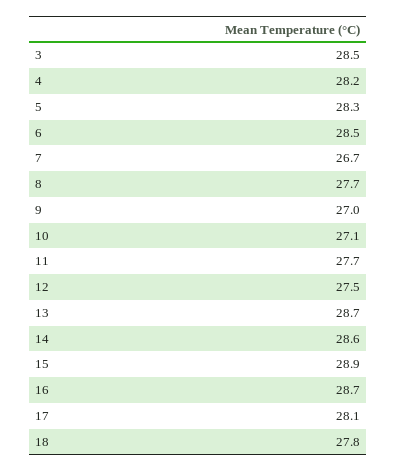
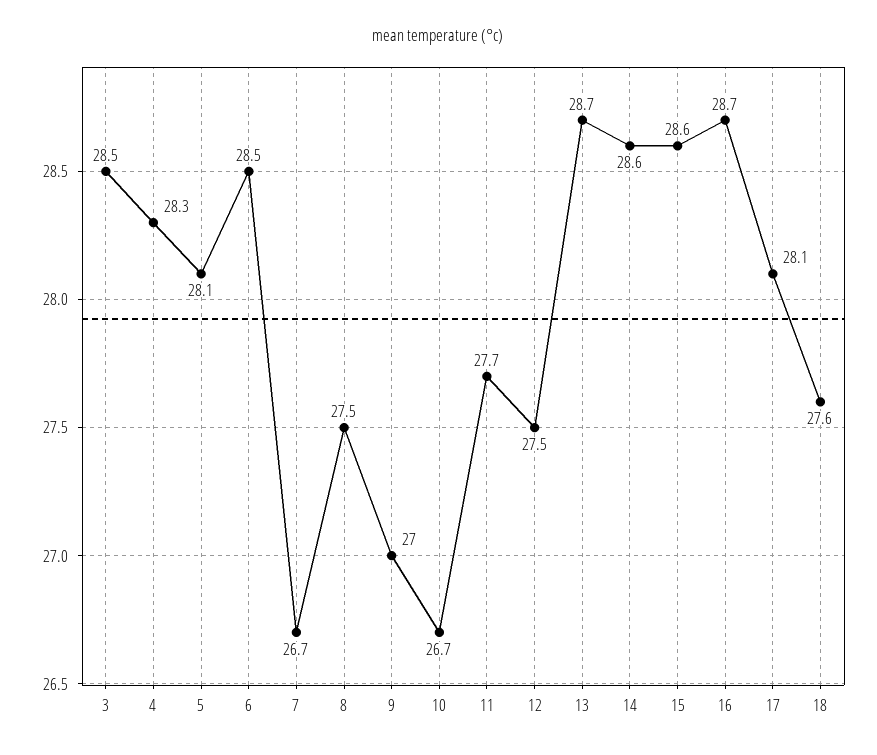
  {
    "3": 28.5,
-   "4": 28.2,
+   "4": 28.3,
-   "5": 28.3,
+   "5": 28.1,
    "6": 28.5,
    "7": 26.7,
-   "8": 27.7,
+   "8": 27.5,
    "9": 27,
-   "10": 27.1,
+   "10": 26.7,
    "11": 27.7,
    "12": 27.5,
    "13": 28.7,
    "14": 28.6,
-   "15": 28.9,
+   "15": 28.6,
    "16": 28.7,
    "17": 28.1,
-   "18": 27.8
+   "18": 27.6
  }

